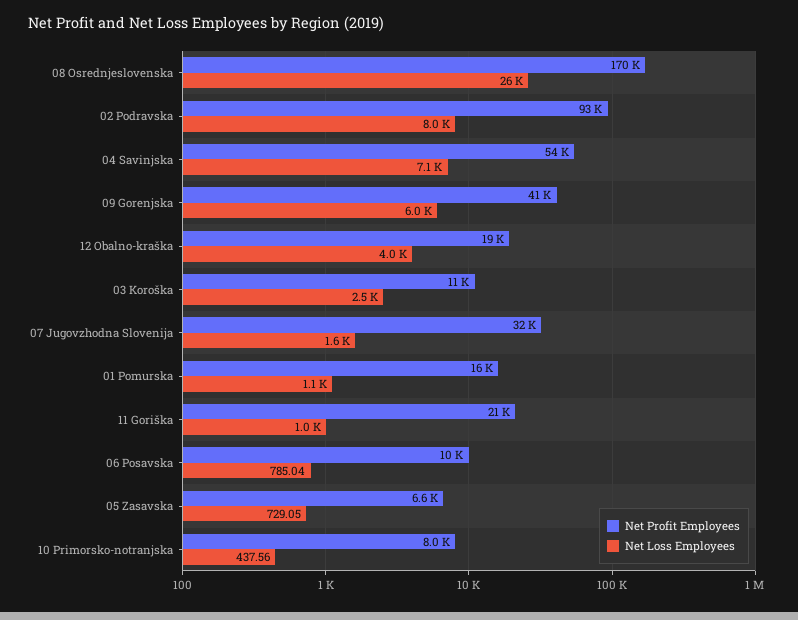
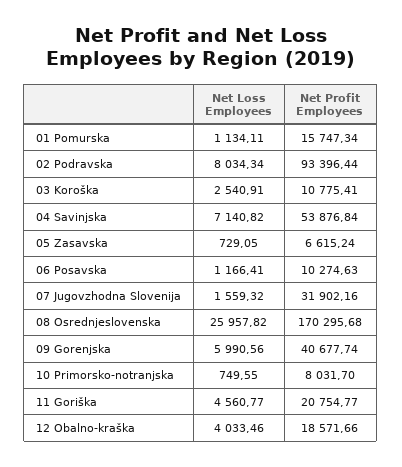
  {
    "Net Profit Employees": {
      "08 Osrednjeslovenska": 170295.68,
      "02 Podravska": 93396.44,
      "04 Savinjska": 53876.84,
      "09 Gorenjska": 40677.74,
      "12 Obalno-kraška": 18571.66,
      "03 Koroška": 10775.41,
      "07 Jugovzhodna Slovenija": 31902.16,
      "01 Pomurska": 15747.34,
      "11 Goriška": 20754.77,
      "06 Posavska": 10274.63,
      "05 Zasavska": 6615.24,
      "10 Primorsko-notranjska": 8031.7
    },
    "Net Loss Employees": {
      "08 Osrednjeslovenska": 25957.82,
      "02 Podravska": 8034.34,
      "04 Savinjska": 7140.82,
      "09 Gorenjska": 5990.56,
      "12 Obalno-kraška": 4033.46,
      "03 Koroška": 2540.91,
      "07 Jugovzhodna Slovenija": 1559.32,
      "01 Pomurska": 1134.11,
-     "11 Goriška": 1000,
+     "11 Goriška": 4560.77,
-     "06 Posavska": 785.04,
+     "06 Posavska": 1166.41,
      "05 Zasavska": 729.05,
-     "10 Primorsko-notranjska": 437.56
+     "10 Primorsko-notranjska": 749.55
    }
  }

